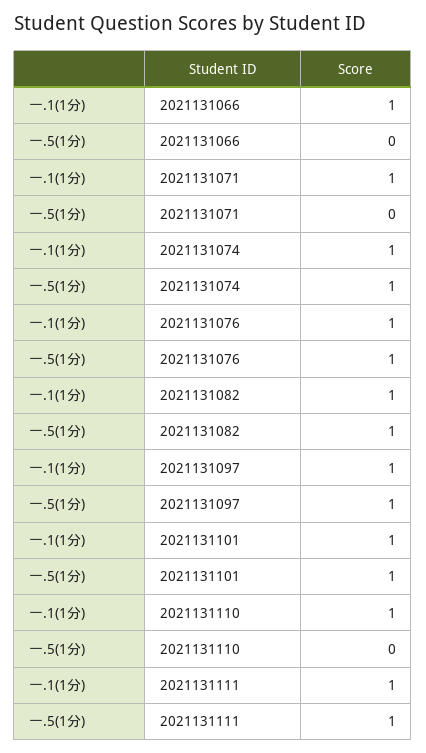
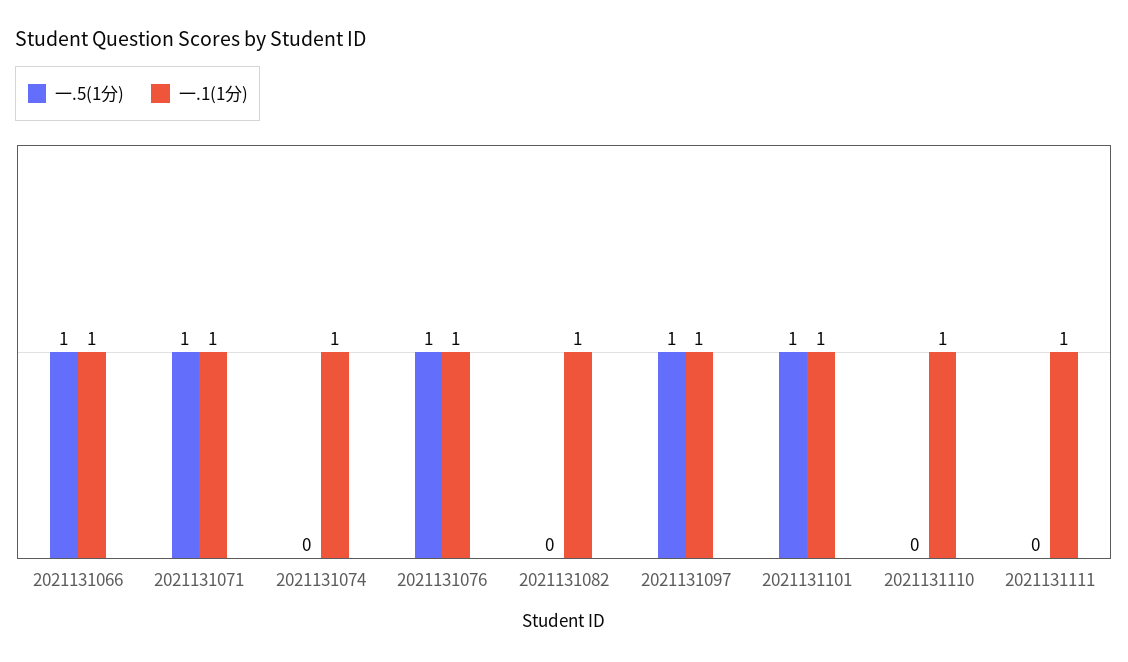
  {
    "一.1(1分)": {
      "2021131066": 1,
      "2021131071": 1,
      "2021131074": 1,
      "2021131076": 1,
      "2021131082": 1,
      "2021131097": 1,
      "2021131101": 1,
      "2021131110": 1,
      "2021131111": 1
    },
    "一.5(1分)": {
-     "2021131066": 0,
+     "2021131066": 1,
-     "2021131071": 0,
+     "2021131071": 1,
-     "2021131074": 1,
+     "2021131074": 0,
      "2021131076": 1,
-     "2021131082": 1,
+     "2021131082": 0,
      "2021131097": 1,
      "2021131101": 1,
      "2021131110": 0,
-     "2021131111": 1
+     "2021131111": 0
    }
  }

